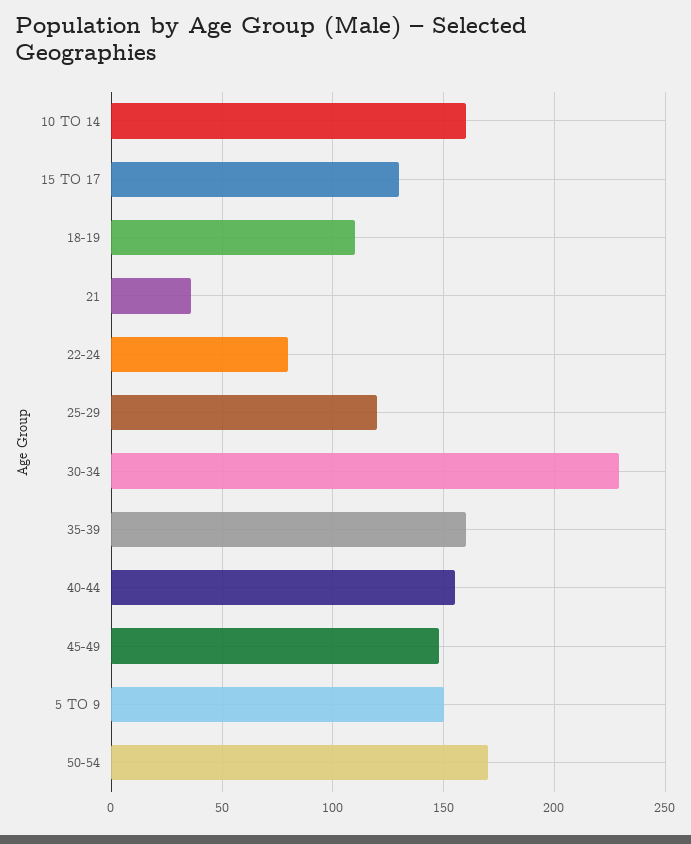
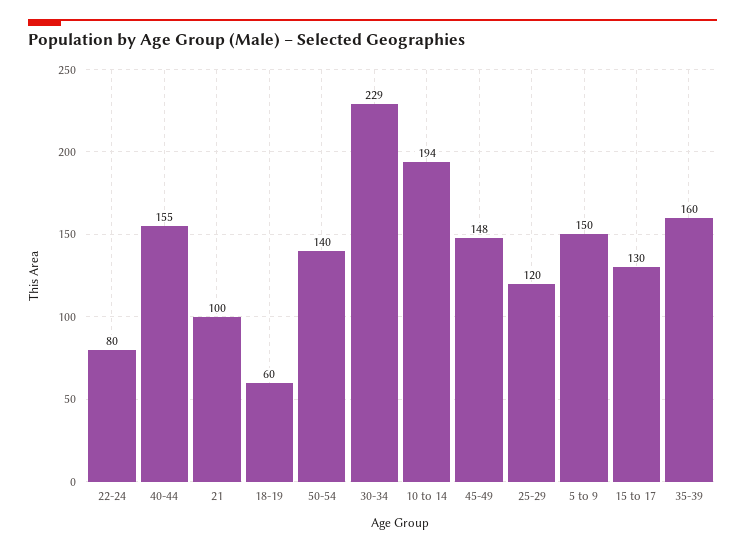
  {
-   "10 TO 14": 160,
+   "10 TO 14": 194,
    "15 TO 17": 130,
-   "18-19": 110,
+   "18-19": 60,
-   "21": 35,
+   "21": 100,
    "22-24": 80,
    "25-29": 120,
    "30-34": 229,
    "35-39": 160,
    "40-44": 155,
    "45-49": 148,
    "5 TO 9": 150,
-   "50-54": 170
+   "50-54": 140
  }

